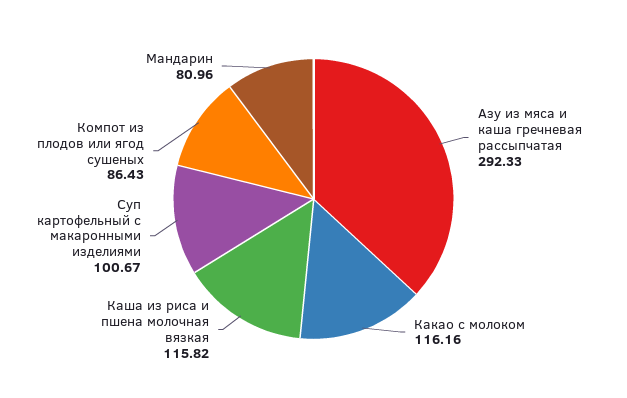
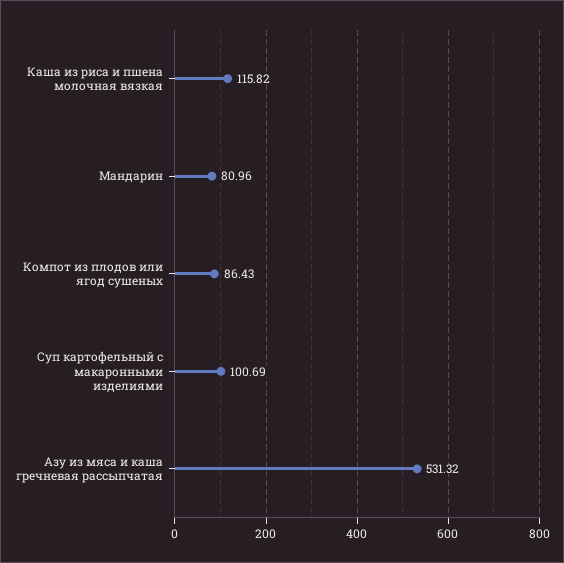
  {
-   "Азу из мяса и каша гречневая рассыпчатая": 292.33,
+   "Азу из мяса и каша гречневая рассыпчатая": 531.32,
-   "Какао с молоком": 116.16,
    "Каша из риса и пшена молочная вязкая": 115.82,
-   "Суп картофельный с макаронными изделиями": 100.67,
+   "Суп картофельный с макаронными изделиями": 100.69,
    "Компот из плодов или ягод сушеных": 86.43,
    "Мандарин": 80.96
  }

